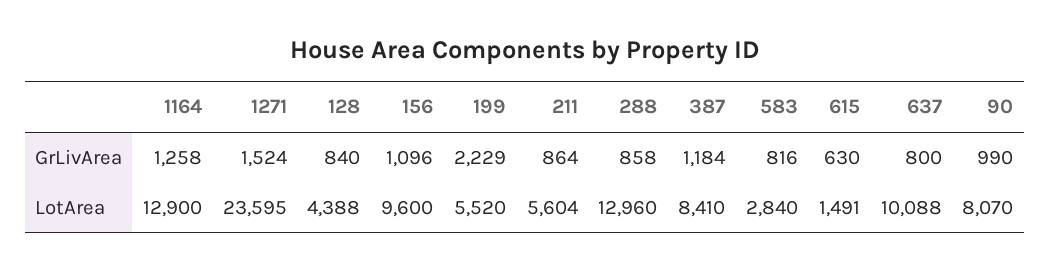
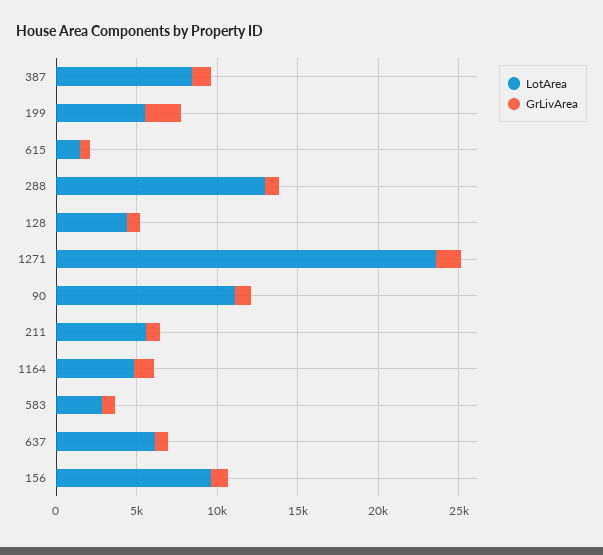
  {
    "GrLivArea": {
      "1164": 1258,
      "1271": 1524,
      "128": 840,
      "156": 1096,
      "199": 2229,
      "211": 864,
      "288": 858,
      "387": 1184,
      "583": 816,
      "615": 630,
      "637": 800,
      "90": 990
    },
    "LotArea": {
-     "1164": 12900,
+     "1164": 5000,
      "1271": 23595,
      "128": 4388,
      "156": 9600,
      "199": 5520,
      "211": 5604,
      "288": 12960,
      "387": 8410,
      "583": 2840,
      "615": 1491,
-     "637": 10088,
+     "637": 6000,
-     "90": 8070
+     "90": 11000
    }
  }

